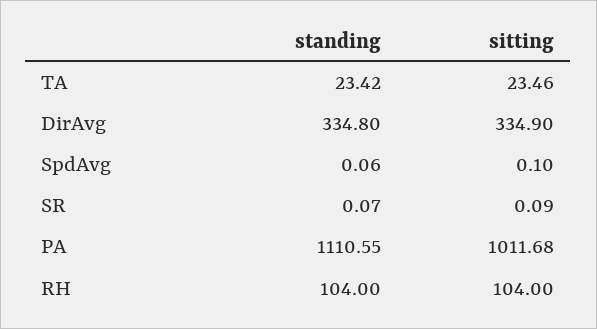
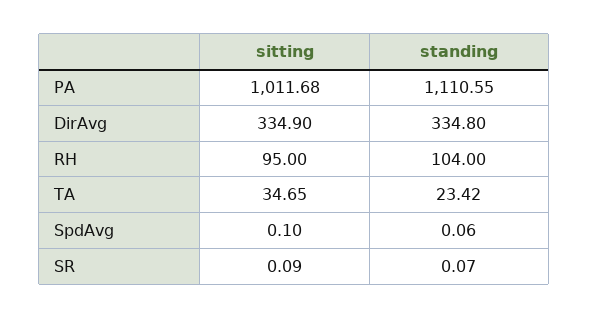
  {
    "standing": {
      "TA": 23.42,
      "DirAvg": 334.8,
      "SpdAvg": 0.06,
      "SR": 0.07,
      "PA": 1110.55,
      "RH": 104
    },
    "sitting": {
-     "TA": 23.46,
+     "TA": 34.65,
      "DirAvg": 334.9,
      "SpdAvg": 0.1,
      "SR": 0.09,
      "PA": 1011.68,
-     "RH": 104
+     "RH": 95
    }
  }

